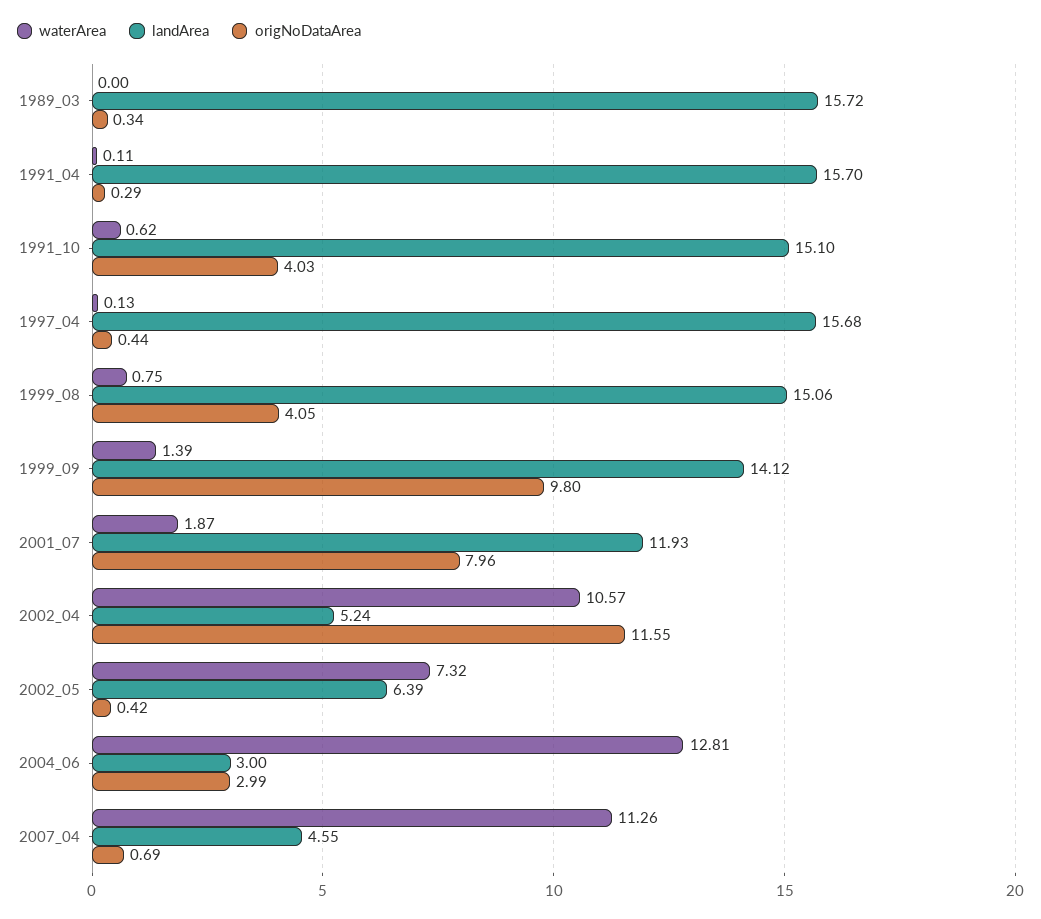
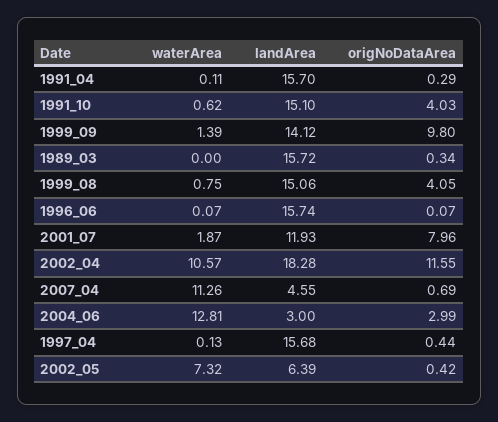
  {
    "waterArea": {
      "1989_03": 0,
      "1991_04": 0.11,
      "1991_10": 0.62,
      "1997_04": 0.13,
      "1999_08": 0.75,
      "1999_09": 1.39,
      "2001_07": 1.87,
      "2002_04": 10.57,
      "2002_05": 7.32,
      "2004_06": 12.81,
-     "2007_04": 11.26
+     "2007_04": 11.26,
+     "1996_06": 0.07
    },
    "landArea": {
      "1989_03": 15.72,
      "1991_04": 15.7,
      "1991_10": 15.1,
      "1997_04": 15.68,
      "1999_08": 15.06,
      "1999_09": 14.12,
      "2001_07": 11.93,
-     "2002_04": 5.24,
+     "2002_04": 18.28,
      "2002_05": 6.39,
      "2004_06": 3,
-     "2007_04": 4.55
+     "2007_04": 4.55,
+     "1996_06": 15.74
    },
    "origNoDataArea": {
      "1989_03": 0.34,
      "1991_04": 0.29,
      "1991_10": 4.03,
      "1997_04": 0.44,
      "1999_08": 4.05,
      "1999_09": 9.8,
      "2001_07": 7.96,
      "2002_04": 11.55,
      "2002_05": 0.42,
      "2004_06": 2.99,
-     "2007_04": 0.69
+     "2007_04": 0.69,
+     "1996_06": 0.07
    }
  }

